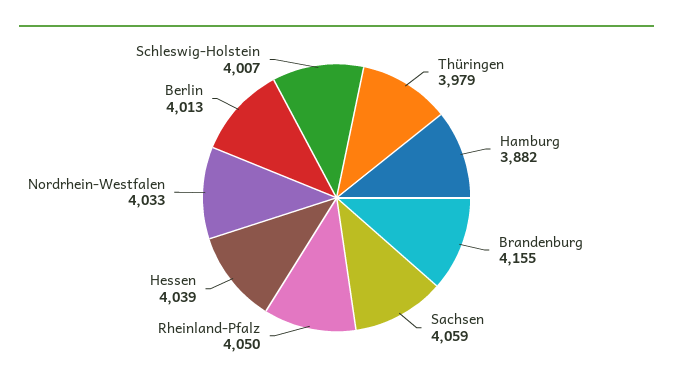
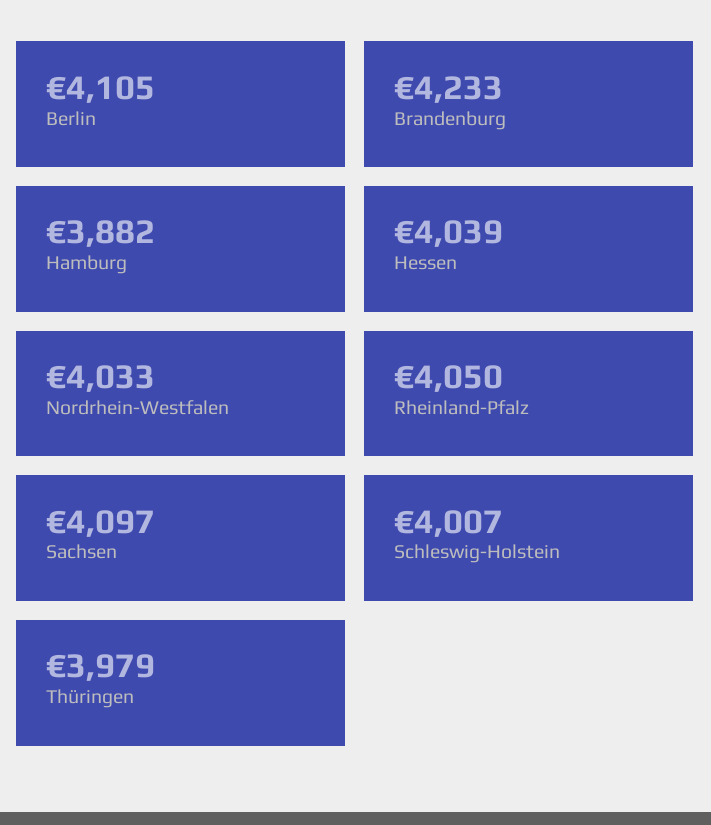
  {
    "Thüringen": 3979,
    "Hamburg": 3882,
-   "Brandenburg": 4155,
+   "Brandenburg": 4233,
-   "Sachsen": 4059,
+   "Sachsen": 4097,
    "Rheinland-Pfalz": 4050,
    "Hessen": 4039,
    "Nordrhein-Westfalen": 4033,
-   "Berlin": 4013,
+   "Berlin": 4105,
    "Schleswig-Holstein": 4007
  }

